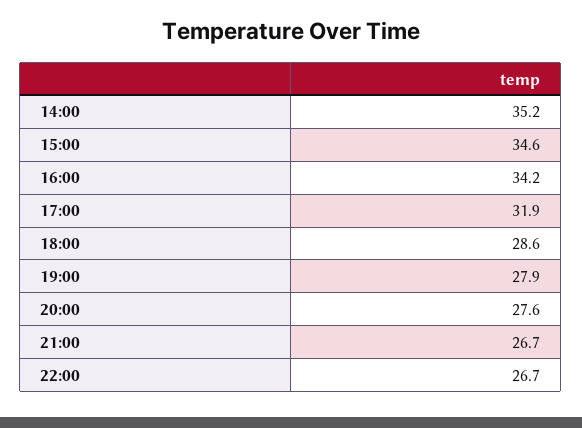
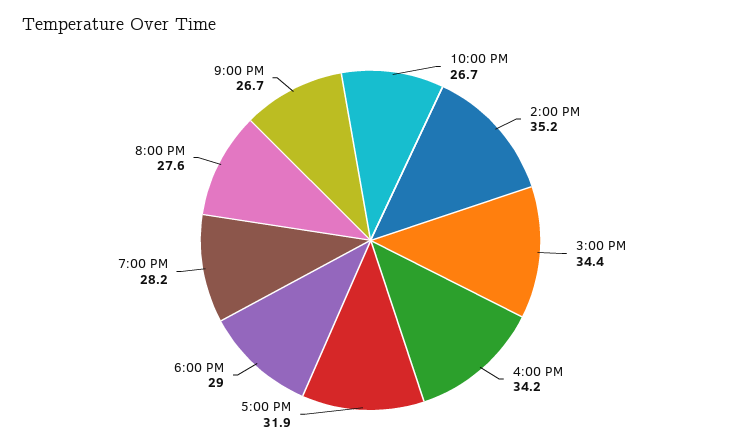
  {
    "14:00": 35.2,
-   "15:00": 34.6,
+   "15:00": 34.4,
    "16:00": 34.2,
    "17:00": 31.9,
-   "18:00": 28.6,
+   "18:00": 29,
-   "19:00": 27.9,
+   "19:00": 28.2,
    "20:00": 27.6,
    "21:00": 26.7,
    "22:00": 26.7
  }

